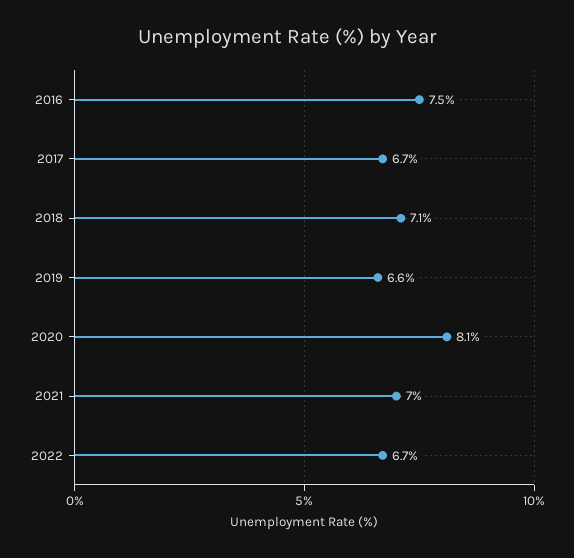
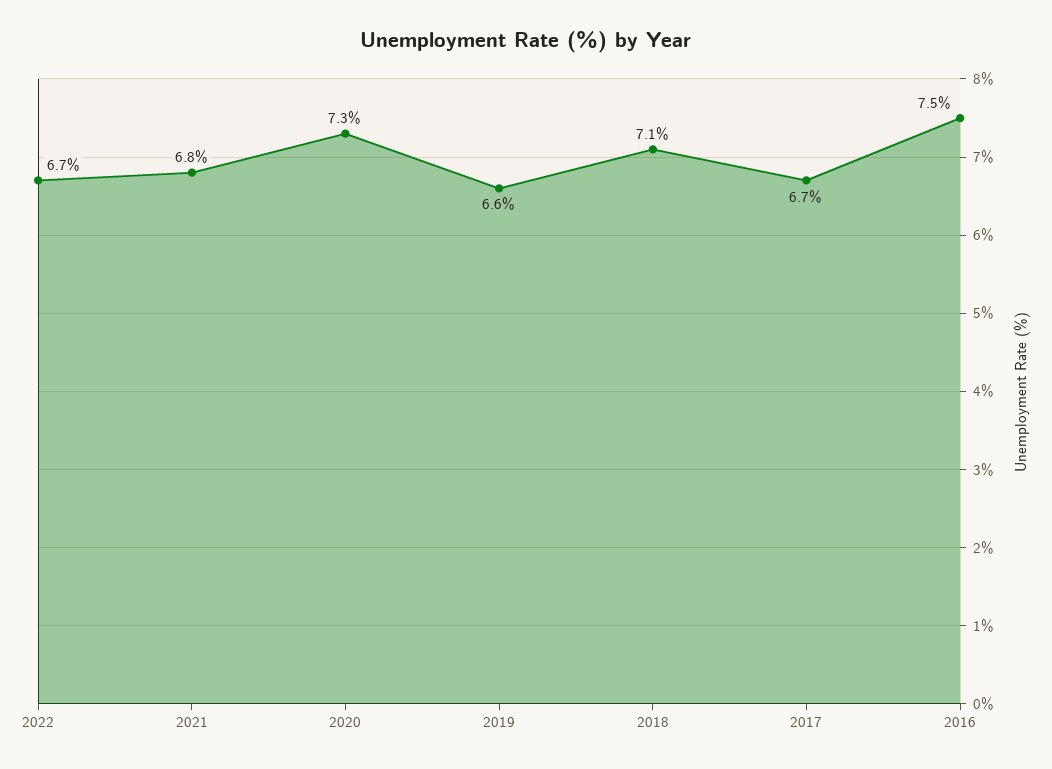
  {
    "2016": 7.5,
    "2017": 6.7,
    "2018": 7.1,
    "2019": 6.6,
-   "2020": 8.1,
+   "2020": 7.3,
-   "2021": 7,
+   "2021": 6.8,
    "2022": 6.7
  }

